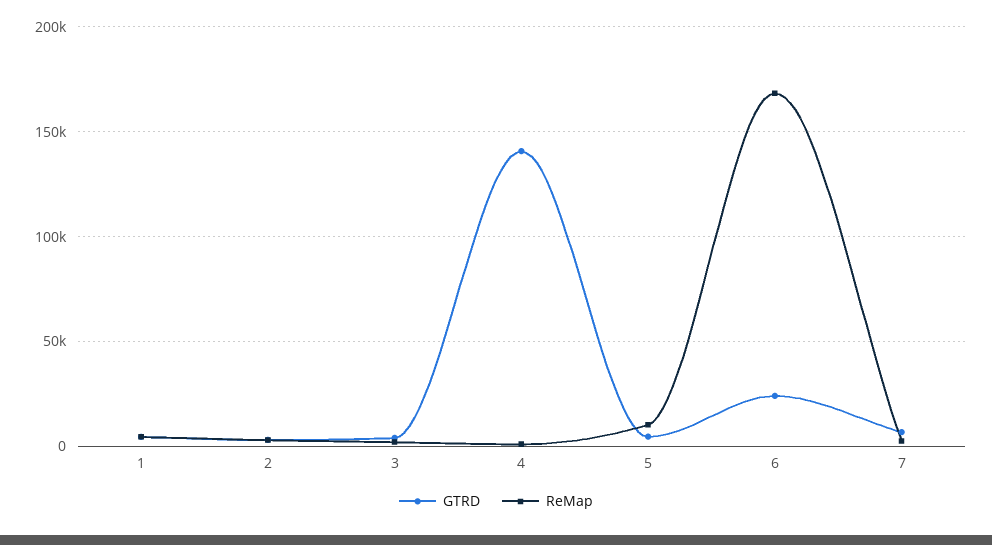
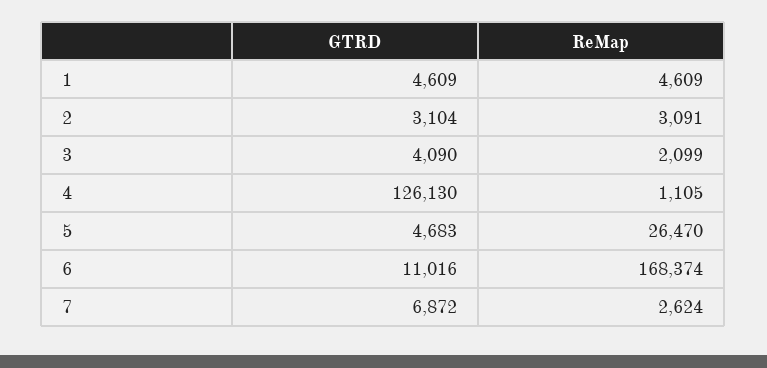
  {
    "GTRD": {
      "1": 4609,
      "2": 3104,
      "3": 4090,
-     "4": 140000,
+     "4": 126130,
      "5": 4683,
-     "6": 25000,
+     "6": 11016,
      "7": 6872
    },
    "ReMap": {
      "1": 4609,
      "2": 3091,
      "3": 2099,
      "4": 1105,
-     "5": 10000,
+     "5": 26470,
      "6": 168374,
      "7": 2624
    }
  }

